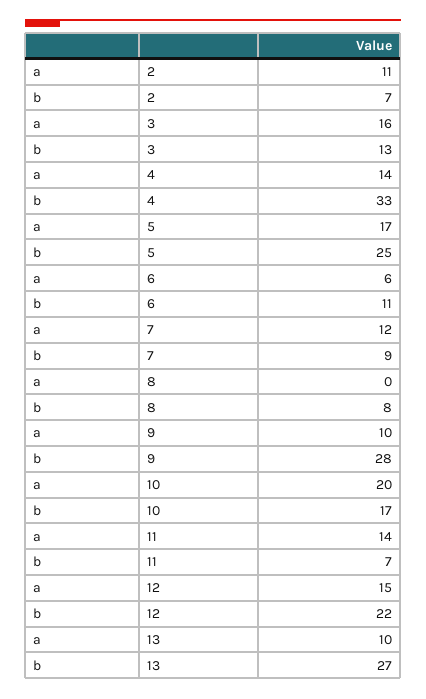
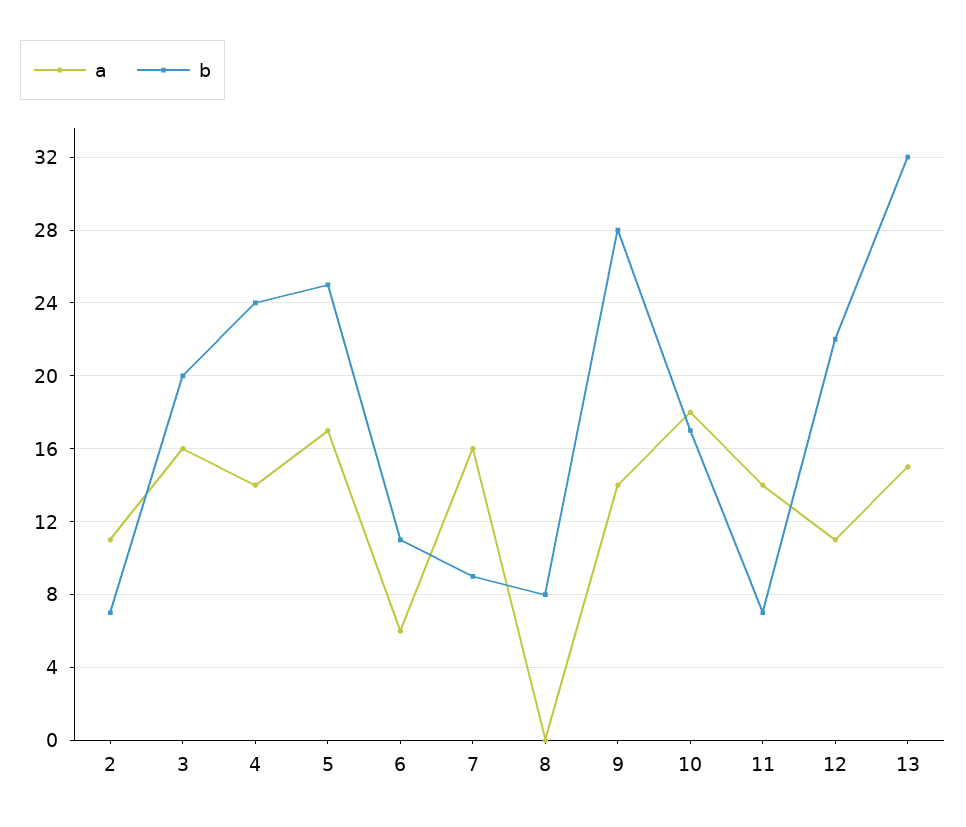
  {
    "a": {
      "2": 11,
      "3": 16,
      "4": 14,
      "5": 17,
      "6": 6,
-     "7": 12,
+     "7": 16,
      "8": 0,
-     "9": 10,
+     "9": 14,
-     "10": 20,
+     "10": 18,
      "11": 14,
-     "12": 15,
+     "12": 11,
-     "13": 10
+     "13": 15
    },
    "b": {
      "2": 7,
-     "3": 13,
+     "3": 20,
-     "4": 33,
+     "4": 24,
      "5": 25,
      "6": 11,
      "7": 9,
      "8": 8,
      "9": 28,
      "10": 17,
      "11": 7,
      "12": 22,
-     "13": 27
+     "13": 32
    }
  }

